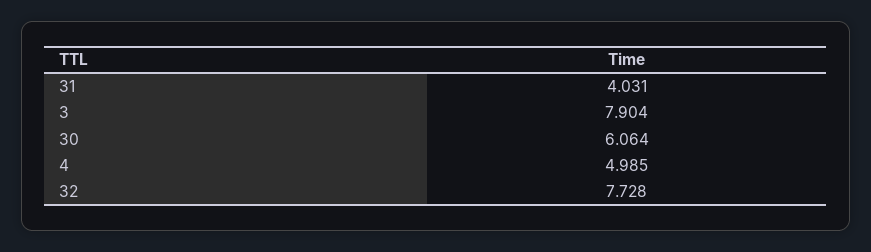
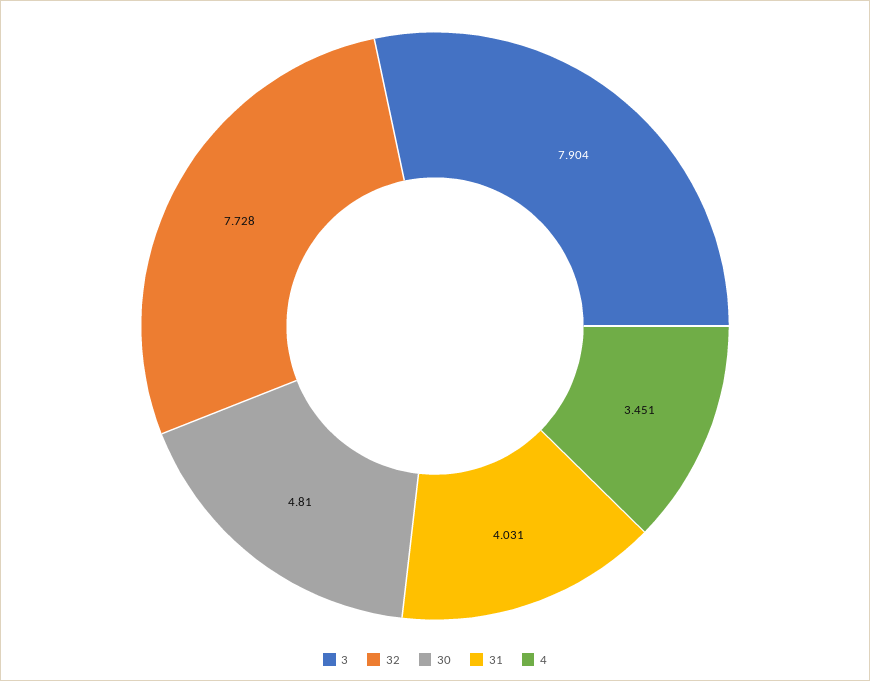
  {
    "31": 4.031,
    "3": 7.904,
-   "30": 6.064,
+   "30": 4.81,
-   "4": 4.985,
+   "4": 3.451,
    "32": 7.728
  }

